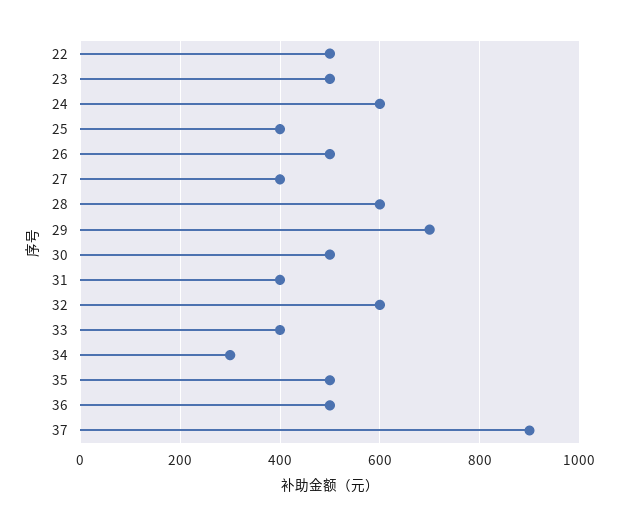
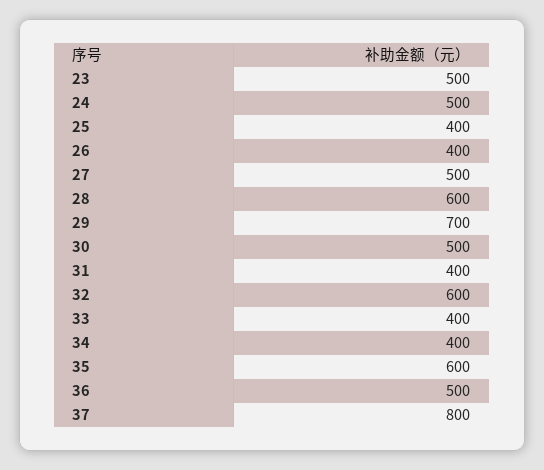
  {
-   "22": 500,
    "23": 500,
-   "24": 600,
+   "24": 500,
    "25": 400,
-   "26": 500,
+   "26": 400,
-   "27": 400,
+   "27": 500,
    "28": 600,
    "29": 700,
    "30": 500,
    "31": 400,
    "32": 600,
    "33": 400,
-   "34": 300,
+   "34": 400,
-   "35": 500,
+   "35": 600,
    "36": 500,
-   "37": 900
+   "37": 800
  }

